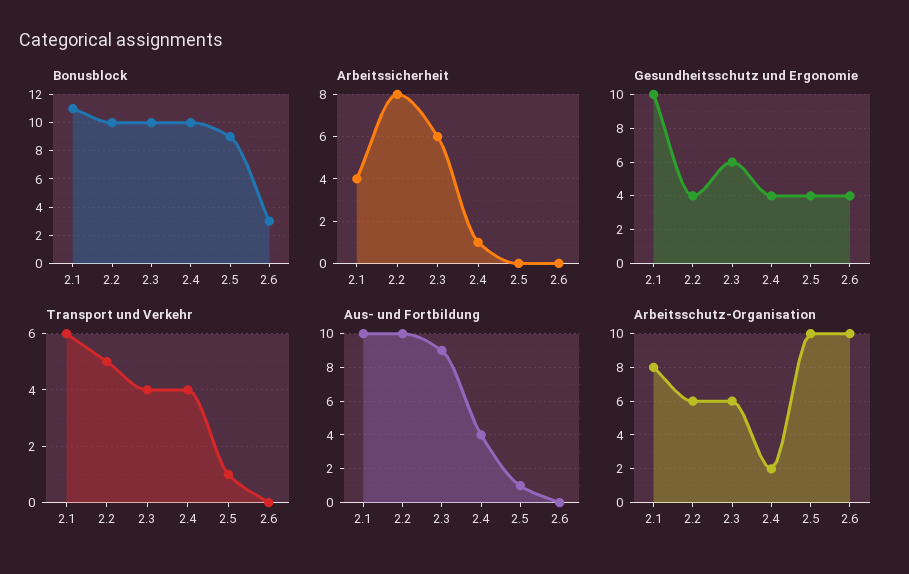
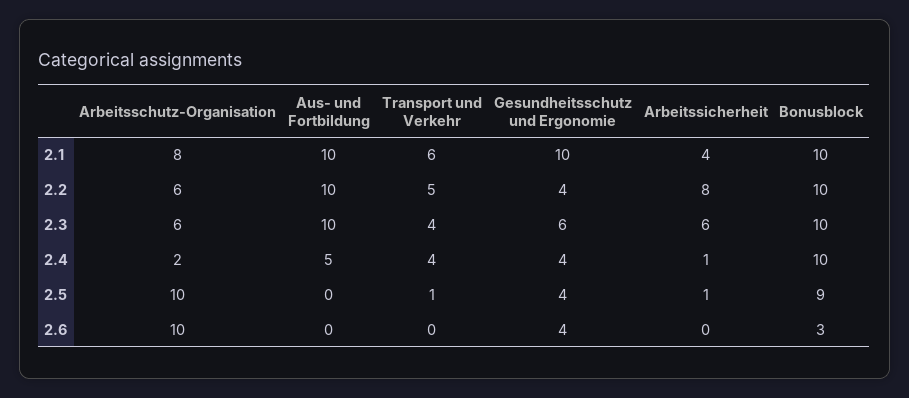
  {
    "Bonusblock": {
-     "2.1": 11,
+     "2.1": 10,
      "2.2": 10,
      "2.3": 10,
      "2.4": 10,
      "2.5": 9,
      "2.6": 3
    },
    "Arbeitssicherheit": {
      "2.1": 4,
      "2.2": 8,
      "2.3": 6,
      "2.4": 1,
-     "2.5": 0,
+     "2.5": 1,
      "2.6": 0
    },
    "Gesundheitsschutz und Ergonomie": {
      "2.1": 10,
      "2.2": 4,
      "2.3": 6,
      "2.4": 4,
      "2.5": 4,
      "2.6": 4
    },
    "Transport und Verkehr": {
      "2.1": 6,
      "2.2": 5,
      "2.3": 4,
      "2.4": 4,
      "2.5": 1,
      "2.6": 0
    },
    "Aus- und Fortbildung": {
      "2.1": 10,
      "2.2": 10,
-     "2.3": 9,
+     "2.3": 10,
-     "2.4": 4,
+     "2.4": 5,
-     "2.5": 1,
+     "2.5": 0,
      "2.6": 0
    },
    "Arbeitsschutz-Organisation": {
      "2.1": 8,
      "2.2": 6,
      "2.3": 6,
      "2.4": 2,
      "2.5": 10,
      "2.6": 10
    }
  }

